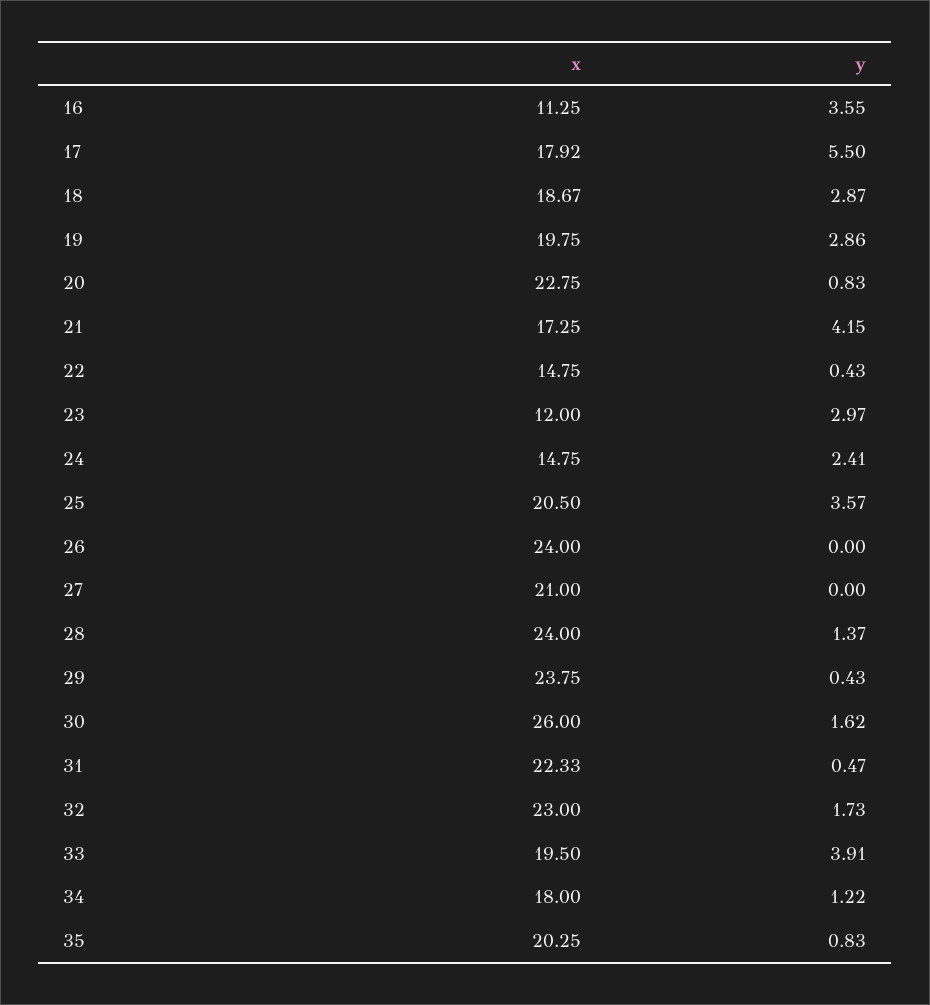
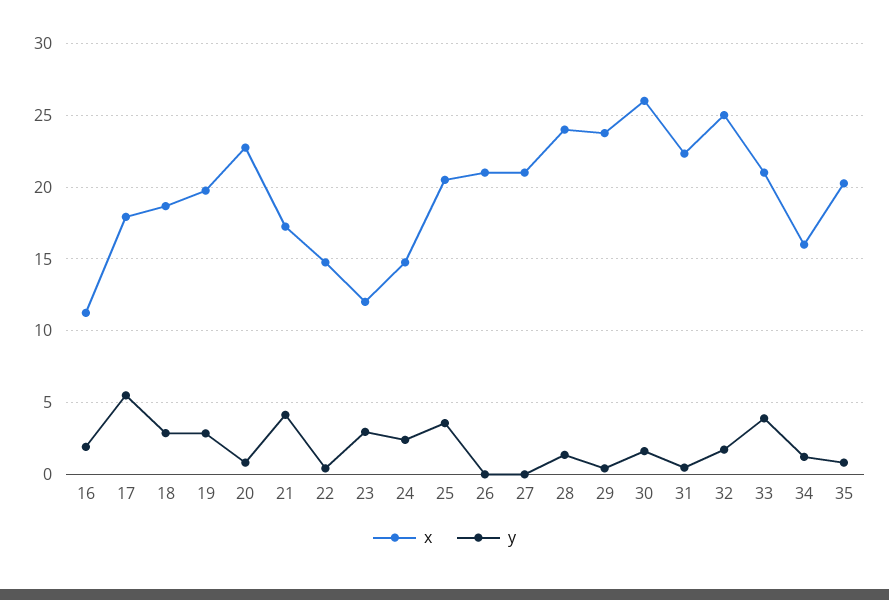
  {
    "x": {
      "16": 11.25,
      "17": 17.92,
      "18": 18.67,
      "19": 19.75,
      "20": 22.75,
      "21": 17.25,
      "22": 14.75,
      "23": 12,
      "24": 14.75,
      "25": 20.5,
-     "26": 24,
+     "26": 21,
      "27": 21,
      "28": 24,
      "29": 23.75,
      "30": 26,
      "31": 22.33,
-     "32": 23,
+     "32": 25,
-     "33": 19.5,
+     "33": 21,
-     "34": 18,
+     "34": 16,
      "35": 20.25
    },
    "y": {
-     "16": 3.55,
+     "16": 2,
      "17": 5.5,
      "18": 2.87,
      "19": 2.86,
      "20": 0.83,
      "21": 4.15,
      "22": 0.43,
      "23": 2.97,
      "24": 2.41,
      "25": 3.57,
      "26": 0,
      "27": 0,
      "28": 1.37,
      "29": 0.43,
      "30": 1.62,
      "31": 0.47,
      "32": 1.73,
      "33": 3.91,
      "34": 1.22,
      "35": 0.83
    }
  }

